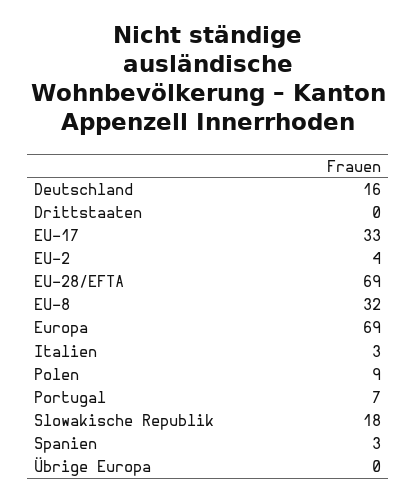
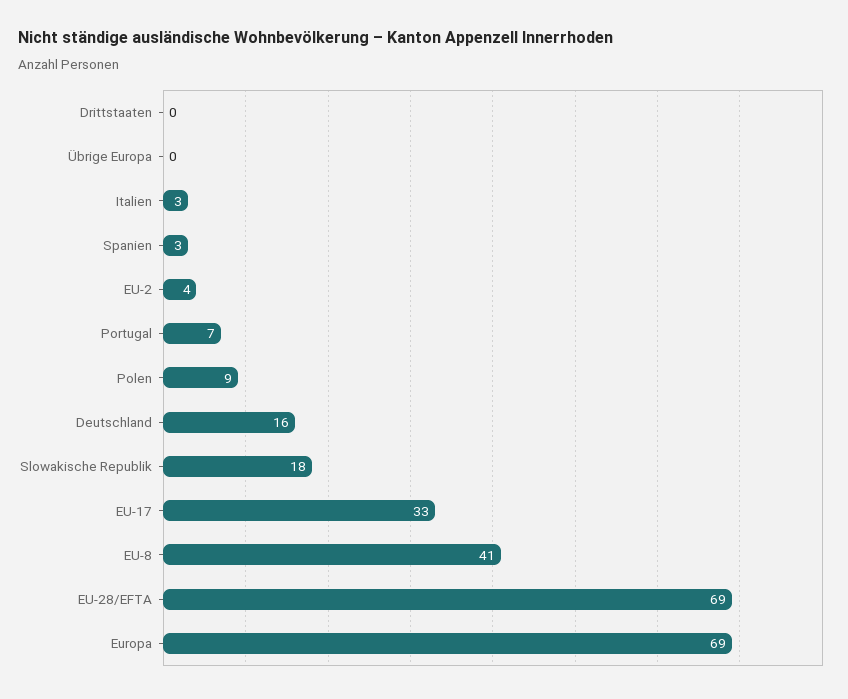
  {
    "Deutschland": 16,
    "Drittstaaten": 0,
    "EU-17": 33,
    "EU-2": 4,
    "EU-28/EFTA": 69,
-   "EU-8": 32,
+   "EU-8": 41,
    "Europa": 69,
    "Italien": 3,
    "Polen": 9,
    "Portugal": 7,
    "Slowakische Republik": 18,
    "Spanien": 3,
    "Übrige Europa": 0
  }

